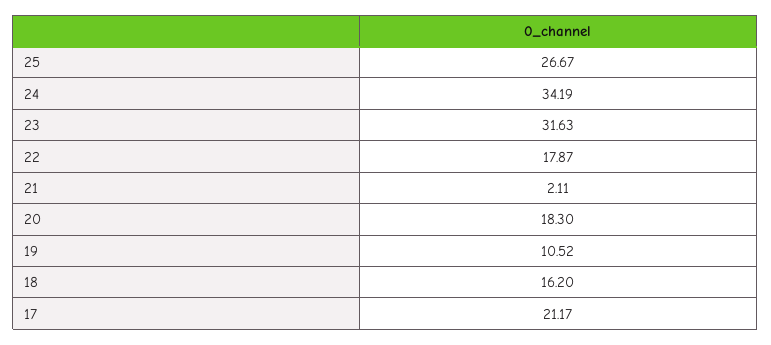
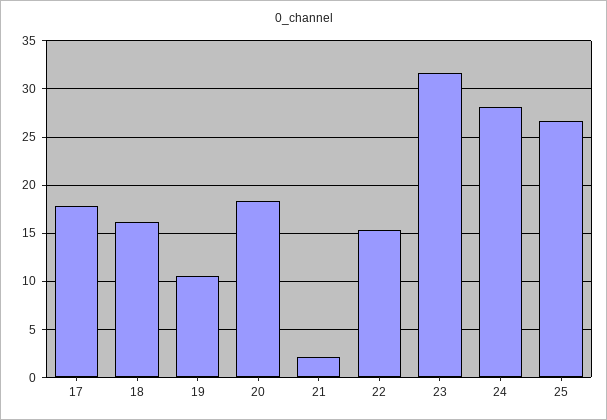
  {
    "25": 26.67,
-   "24": 34.19,
+   "24": 28,
    "23": 31.63,
-   "22": 17.87,
+   "22": 15,
    "21": 2.11,
    "20": 18.3,
    "19": 10.52,
    "18": 16.2,
-   "17": 21.17
+   "17": 18
  }

